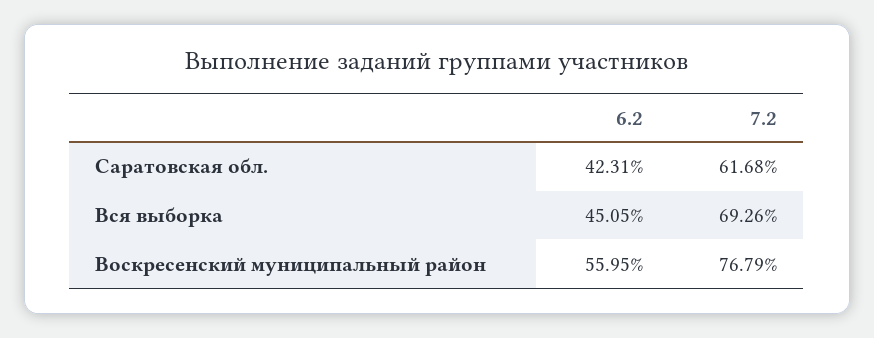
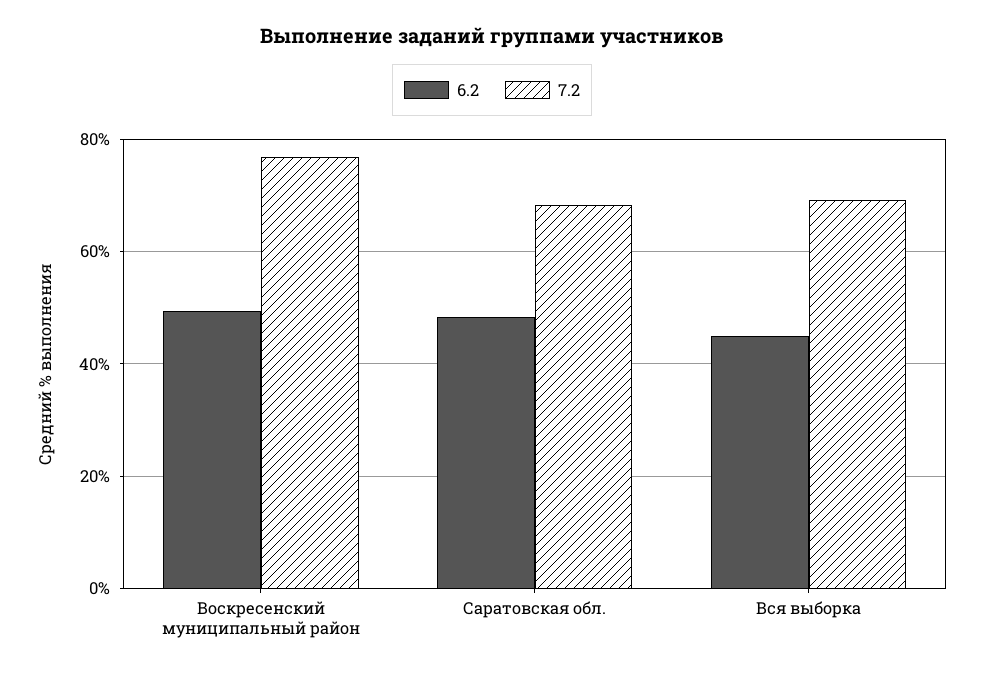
  {
    "6.2": {
-     "Саратовская обл.": 42.31,
+     "Саратовская обл.": 48,
      "Вся выборка": 45.05,
-     "Воскресенский муниципальный район": 55.95
+     "Воскресенский муниципальный район": 50
    },
    "7.2": {
-     "Саратовская обл.": 61.68,
+     "Саратовская обл.": 68,
      "Вся выборка": 69.26,
      "Воскресенский муниципальный район": 76.79
    }
  }

